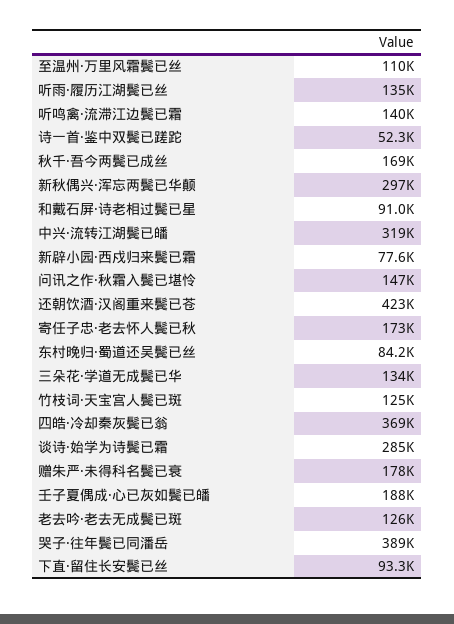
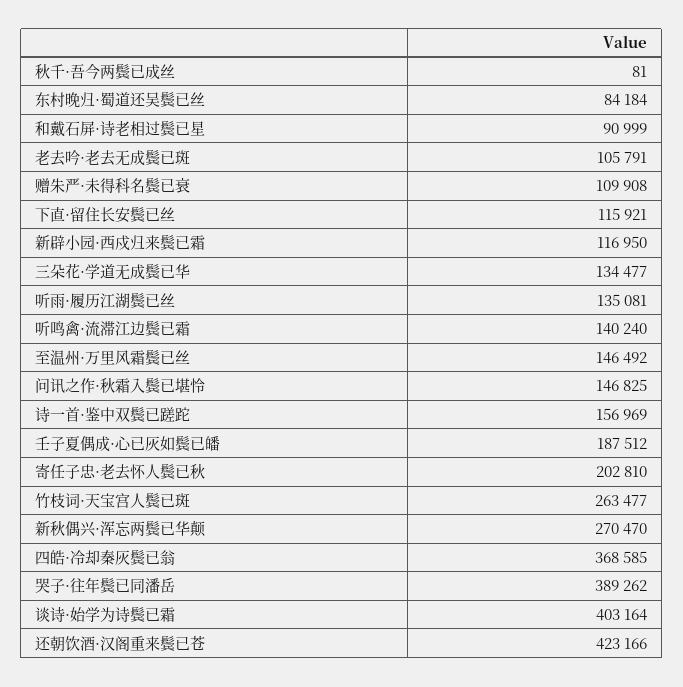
  {
-   "至温州·万里风霜鬓已丝": 110000,
+   "至温州·万里风霜鬓已丝": 146492,
    "听雨·履历江湖鬓已丝": 135081,
    "听鸣禽·流滞江边鬓已霜": 140240,
-   "诗一首·鉴中双鬓已蹉跎": 52300,
+   "诗一首·鉴中双鬓已蹉跎": 156969,
-   "秋千·吾今两鬓已成丝": 169000,
+   "秋千·吾今两鬓已成丝": 81,
-   "新秋偶兴·浑忘两鬓已华颠": 297000,
+   "新秋偶兴·浑忘两鬓已华颠": 270470,
    "和戴石屏·诗老相过鬓已星": 90999,
-   "中兴·流转江湖鬓已皤": 319000,
-   "新辟小园·西戍归来鬓已霜": 77600,
+   "新辟小园·西戍归来鬓已霜": 116950,
    "问讯之作·秋霜入鬓已堪怜": 146825,
    "还朝饮酒·汉阁重来鬓已苍": 423166,
-   "寄任子忠·老去怀人鬓已秋": 173000,
+   "寄任子忠·老去怀人鬓已秋": 202810,
    "东村晚归·蜀道还吴鬓已丝": 84184,
    "三朵花·学道无成鬓已华": 134477,
-   "竹枝词·天宝宫人鬓已斑": 125000,
+   "竹枝词·天宝宫人鬓已斑": 263477,
    "四皓·冷却秦灰鬓已翁": 368585,
-   "谈诗·始学为诗鬓已霜": 285000,
+   "谈诗·始学为诗鬓已霜": 403164,
-   "赠朱严·未得科名鬓已衰": 178000,
+   "赠朱严·未得科名鬓已衰": 109908,
    "壬子夏偶成·心已灰如鬓已皤": 187512,
-   "老去吟·老去无成鬓已斑": 126000,
+   "老去吟·老去无成鬓已斑": 105791,
    "哭子·往年鬓已同潘岳": 389262,
-   "下直·留住长安鬓已丝": 93300
+   "下直·留住长安鬓已丝": 115921
  }

